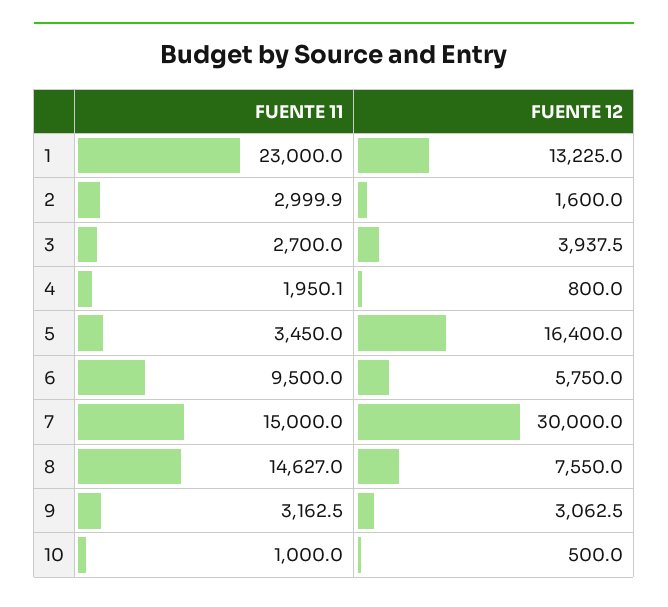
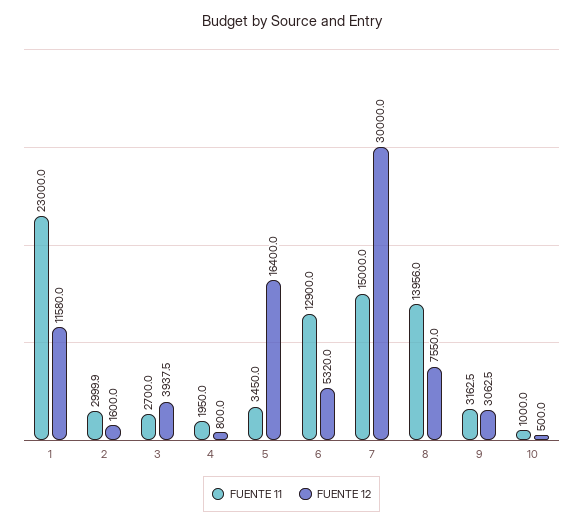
  {
    "FUENTE 11": {
      "1": 23000,
      "2": 2999.9,
      "3": 2700,
-     "4": 1950.1,
+     "4": 1950,
      "5": 3450,
-     "6": 9500,
+     "6": 12900,
      "7": 15000,
-     "8": 14627,
+     "8": 13956,
      "9": 3162.5,
      "10": 1000
    },
    "FUENTE 12": {
-     "1": 13225,
+     "1": 11580,
      "2": 1600,
      "3": 3937.5,
      "4": 800,
      "5": 16400,
-     "6": 5750,
+     "6": 5320,
      "7": 30000,
      "8": 7550,
      "9": 3062.5,
      "10": 500
    }
  }

